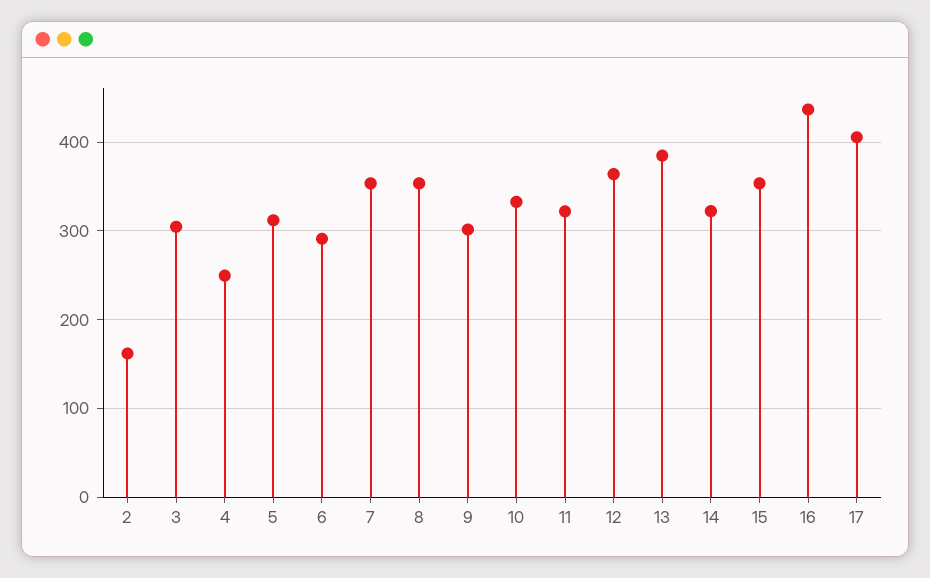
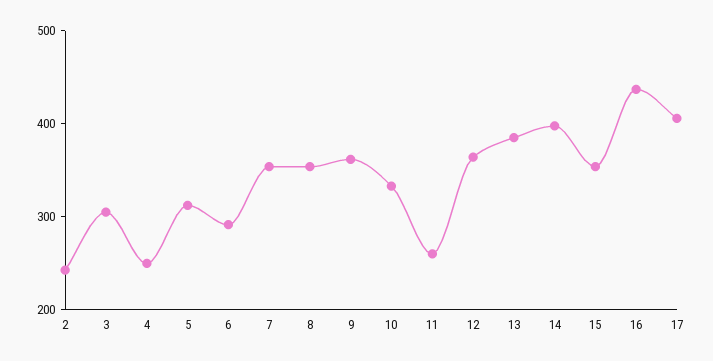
  {
-   "2": 160,
+   "2": 240,
    "3": 300,
    "4": 250,
    "5": 310,
    "6": 290,
    "7": 350,
    "8": 350,
-   "9": 300,
+   "9": 360,
    "10": 330,
-   "11": 320,
+   "11": 260,
    "12": 360,
    "13": 380,
-   "14": 320,
+   "14": 400,
    "15": 350,
    "16": 440,
    "17": 410
  }

